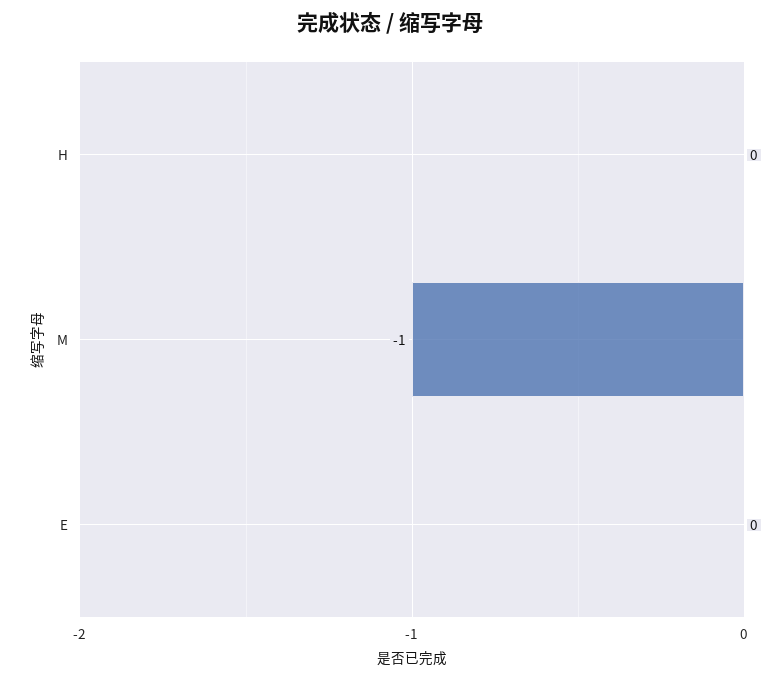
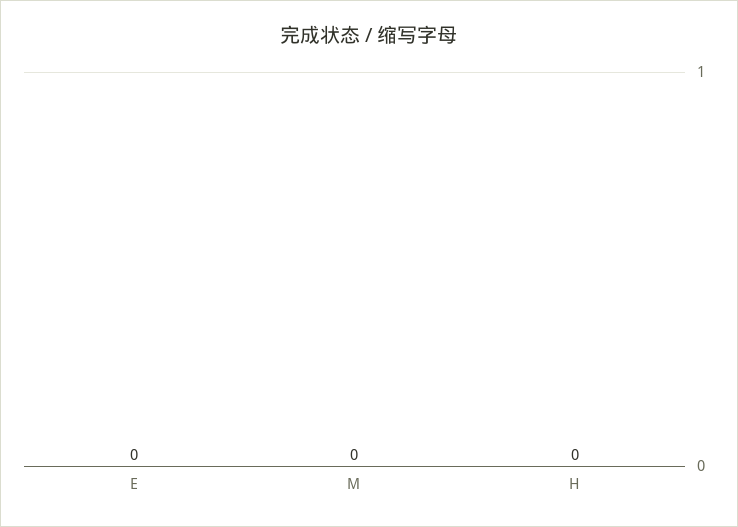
  {
    "H": 0,
-   "M": -1,
+   "M": 0,
    "E": 0
  }

